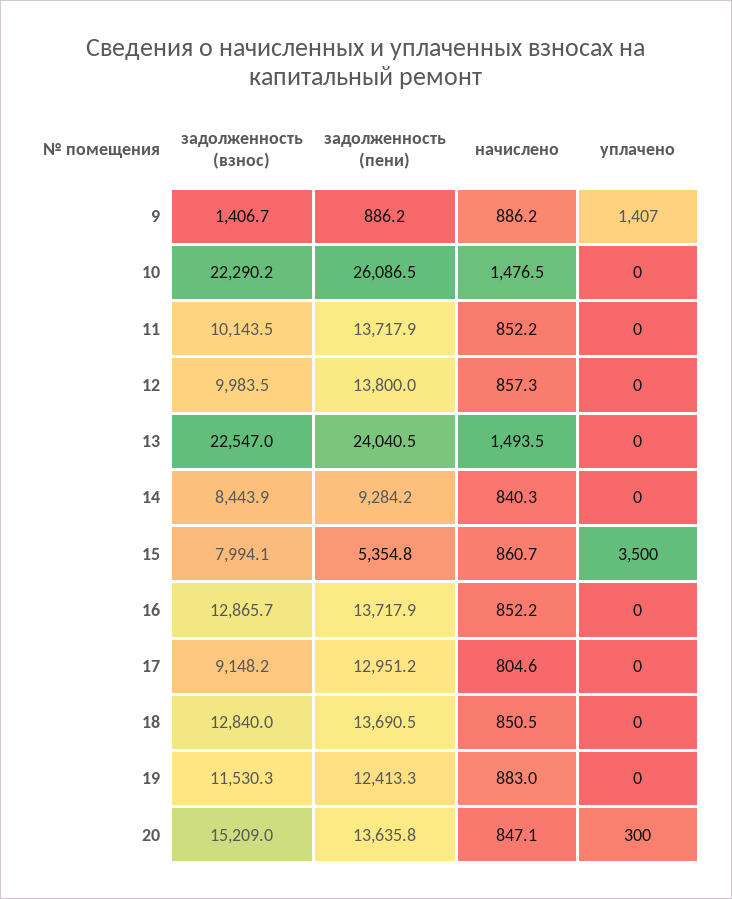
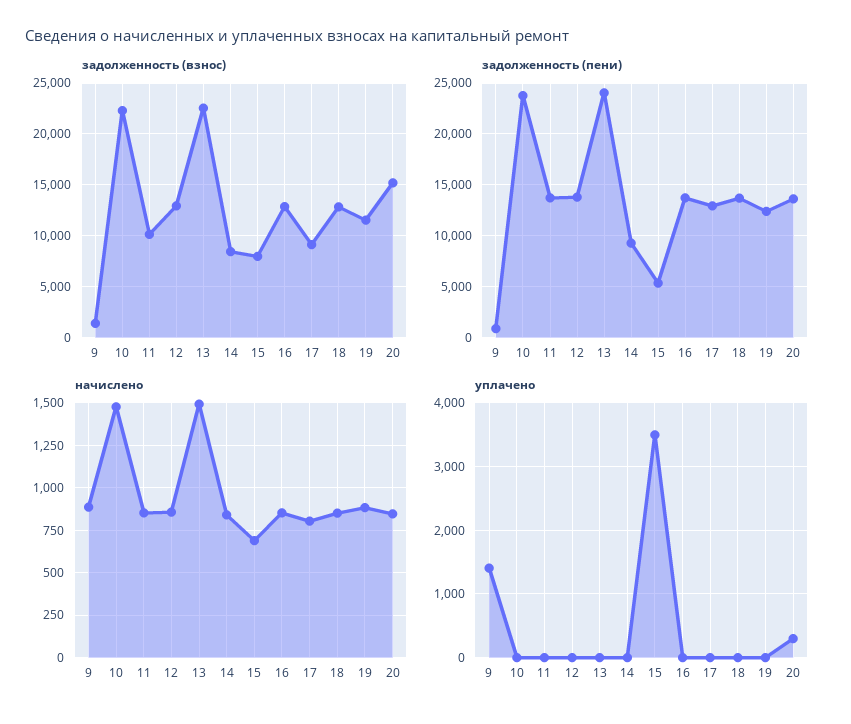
  {
    "задолженность (взнос)": {
      "9": 1406.7,
      "10": 22290.2,
      "11": 10143.5,
-     "12": 9983.5,
+     "12": 13000,
      "13": 22547,
      "14": 8443.9,
      "15": 7994.1,
      "16": 12865.7,
      "17": 9148.2,
      "18": 12840,
      "19": 11530.3,
      "20": 15209
    },
    "задолженность (пени)": {
      "9": 886.2,
-     "10": 26086.5,
+     "10": 24000,
      "11": 13717.9,
      "12": 13800,
      "13": 24040.5,
      "14": 9284.2,
      "15": 5354.8,
      "16": 13717.9,
      "17": 12951.2,
      "18": 13690.5,
      "19": 12413.3,
      "20": 13635.8
    },
    "начислено": {
      "9": 886.2,
      "10": 1476.5,
      "11": 852.2,
      "12": 857.3,
      "13": 1493.5,
      "14": 840.3,
-     "15": 860.7,
+     "15": 700,
      "16": 852.2,
      "17": 804.6,
      "18": 850.5,
      "19": 883,
      "20": 847.1
    },
    "уплачено": {
      "9": 1407,
      "10": 0,
      "11": 0,
      "12": 0,
      "13": 0,
      "14": 0,
      "15": 3500,
      "16": 0,
      "17": 0,
      "18": 0,
      "19": 0,
      "20": 300
    }
  }

